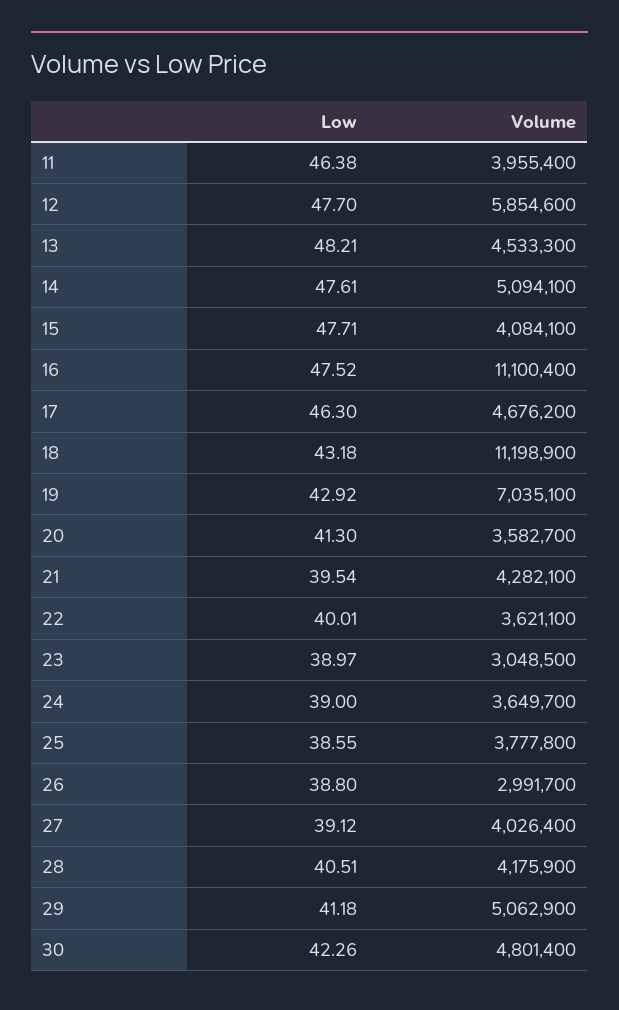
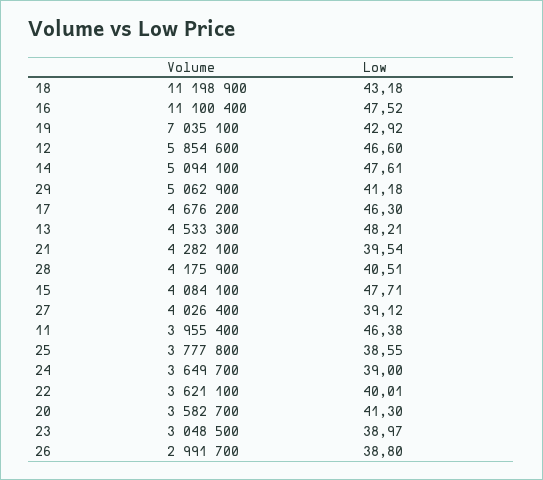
  {
    "Low": {
      "11": 46.38,
-     "12": 47.7,
+     "12": 46.6,
      "13": 48.21,
      "14": 47.61,
      "15": 47.71,
      "16": 47.52,
      "17": 46.3,
      "18": 43.18,
      "19": 42.92,
      "20": 41.3,
      "21": 39.54,
      "22": 40.01,
      "23": 38.97,
      "24": 39,
      "25": 38.55,
      "26": 38.8,
      "27": 39.12,
      "28": 40.51,
-     "29": 41.18,
+     "29": 41.18
-     "30": 42.26
    },
    "Volume": {
      "11": 3955400,
      "12": 5854600,
      "13": 4533300,
      "14": 5094100,
      "15": 4084100,
      "16": 11100400,
      "17": 4676200,
      "18": 11198900,
      "19": 7035100,
      "20": 3582700,
      "21": 4282100,
      "22": 3621100,
      "23": 3048500,
      "24": 3649700,
      "25": 3777800,
      "26": 2991700,
      "27": 4026400,
      "28": 4175900,
-     "29": 5062900,
+     "29": 5062900
-     "30": 4801400
    }
  }

